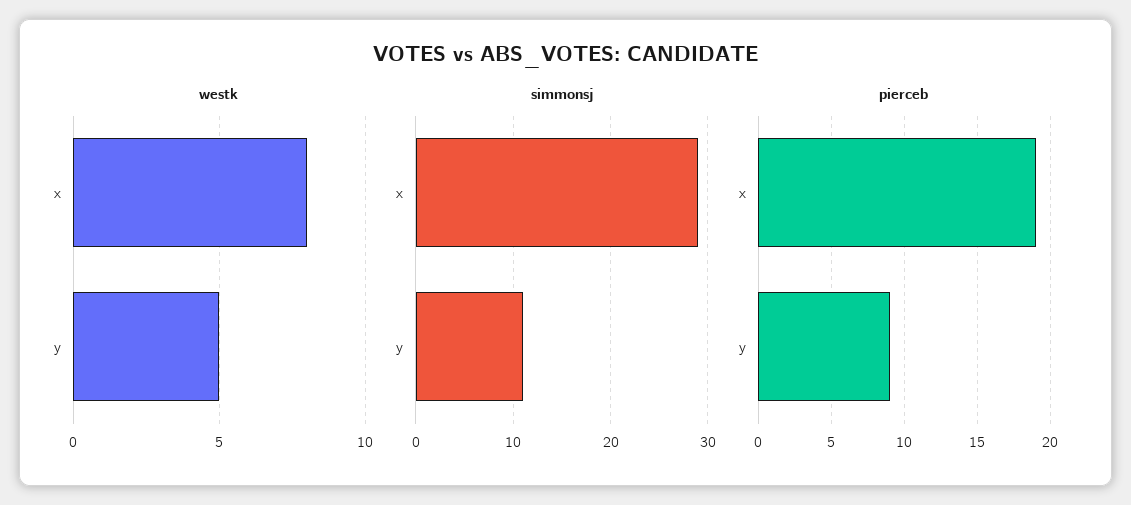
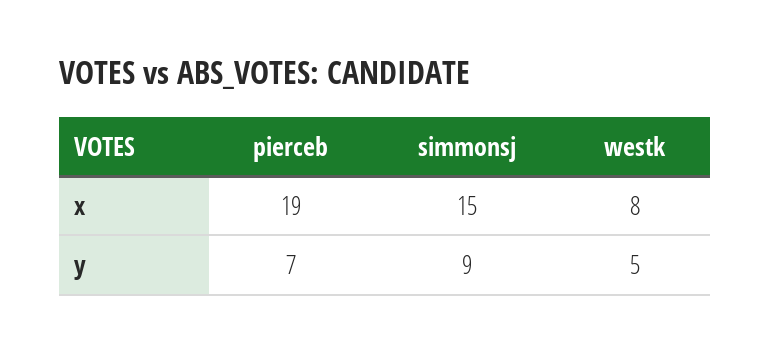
  {
    "westk": {
      "x": 8,
      "y": 5
    },
    "simmonsj": {
-     "x": 29,
+     "x": 15,
-     "y": 11
+     "y": 9
    },
    "pierceb": {
      "x": 19,
-     "y": 9
+     "y": 7
    }
  }

